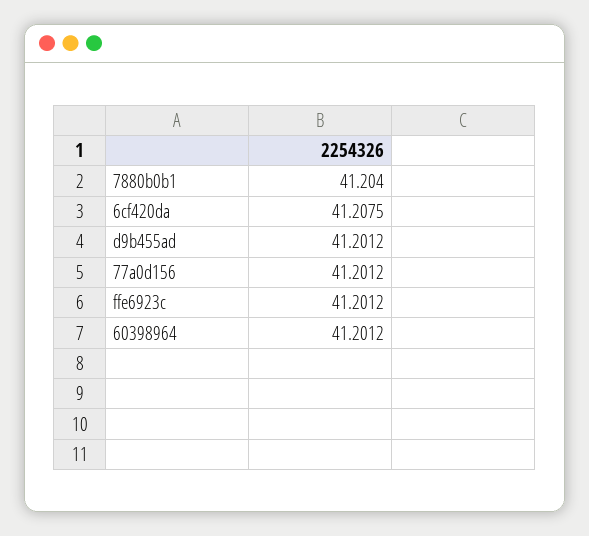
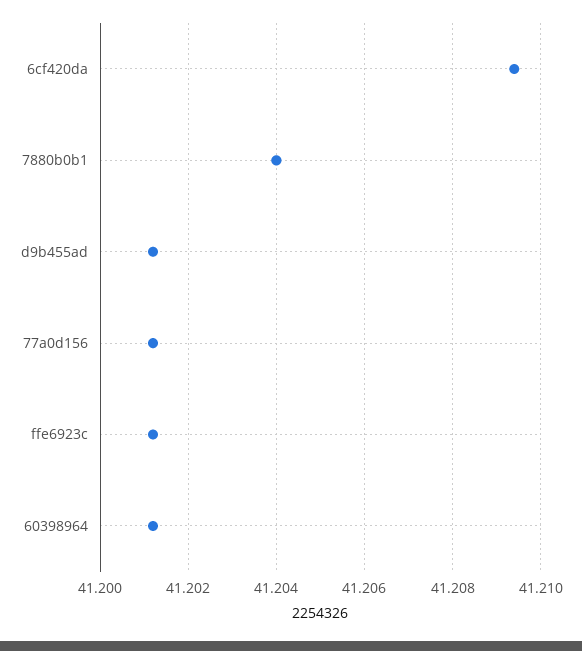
  {
    "7880b0b1": 41.204,
-   "6cf420da": 41.2075,
+   "6cf420da": 41.2095,
    "d9b455ad": 41.2012,
    "77a0d156": 41.2012,
    "ffe6923c": 41.2012,
    "60398964": 41.2012
  }

